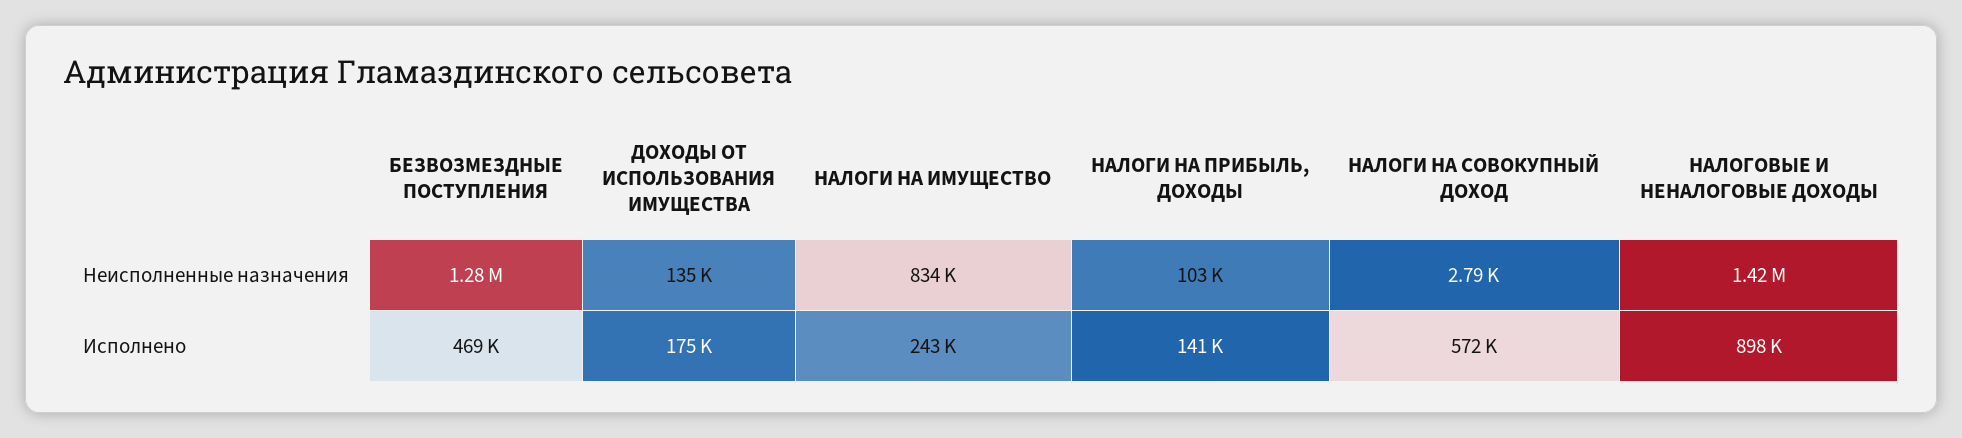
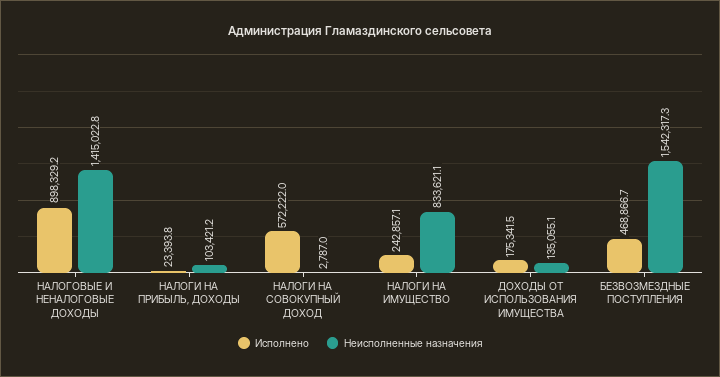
  {
    "Неисполненные назначения": {
-     "БЕЗВОЗМЕЗДНЫЕ ПОСТУПЛЕНИЯ": 1280000,
+     "БЕЗВОЗМЕЗДНЫЕ ПОСТУПЛЕНИЯ": 1542317.3,
      "ДОХОДЫ ОТ ИСПОЛЬЗОВАНИЯ ИМУЩЕСТВА": 135055.1,
      "НАЛОГИ НА ИМУЩЕСТВО": 833621.1,
      "НАЛОГИ НА ПРИБЫЛЬ, ДОХОДЫ": 103421.2,
      "НАЛОГИ НА СОВОКУПНЫЙ ДОХОД": 2787,
      "НАЛОГОВЫЕ И НЕНАЛОГОВЫЕ ДОХОДЫ": 1415022.8
    },
    "Исполнено": {
      "БЕЗВОЗМЕЗДНЫЕ ПОСТУПЛЕНИЯ": 468866.7,
      "ДОХОДЫ ОТ ИСПОЛЬЗОВАНИЯ ИМУЩЕСТВА": 175341.5,
      "НАЛОГИ НА ИМУЩЕСТВО": 242857.1,
-     "НАЛОГИ НА ПРИБЫЛЬ, ДОХОДЫ": 141000,
+     "НАЛОГИ НА ПРИБЫЛЬ, ДОХОДЫ": 23393.8,
      "НАЛОГИ НА СОВОКУПНЫЙ ДОХОД": 572222,
      "НАЛОГОВЫЕ И НЕНАЛОГОВЫЕ ДОХОДЫ": 898329.2
    }
  }

